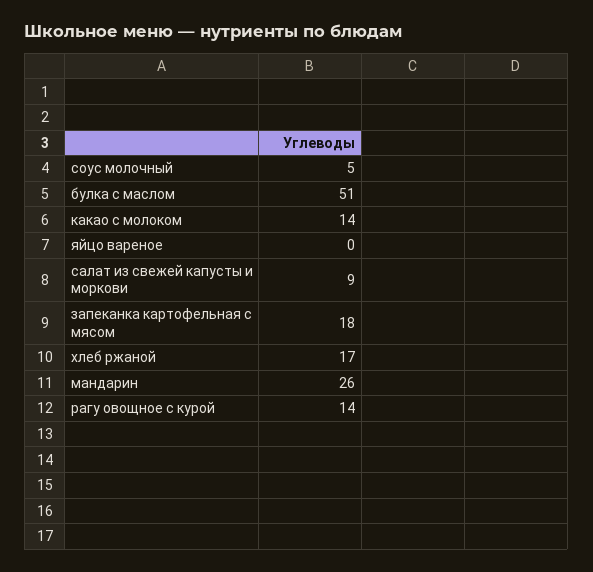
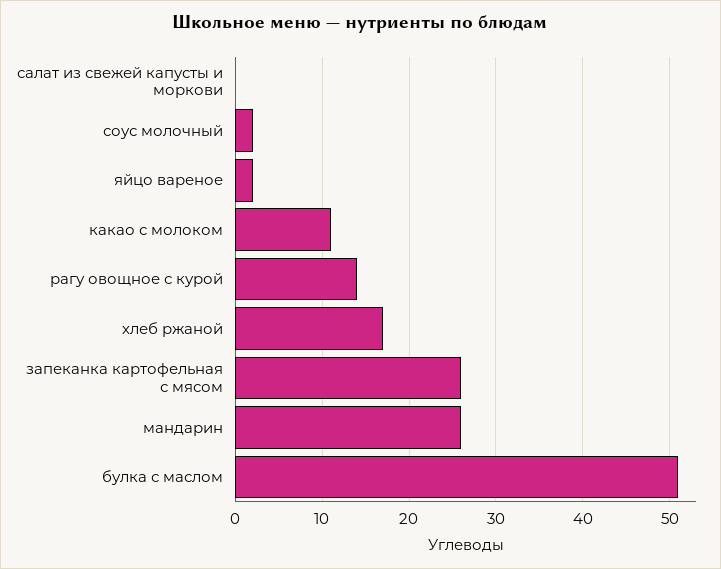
  {
-   "соус молочный": 5,
+   "соус молочный": 2,
    "булка с маслом": 51,
-   "какао с молоком": 14,
+   "какао с молоком": 11,
-   "яйцо вареное": 0,
+   "яйцо вареное": 2,
-   "салат из свежей капусты и моркови": 9,
+   "салат из свежей капусты и моркови": 0,
-   "запеканка картофельная с мясом": 18,
+   "запеканка картофельная с мясом": 26,
    "хлеб ржаной": 17,
    "мандарин": 26,
    "рагу овощное с курой": 14
  }

